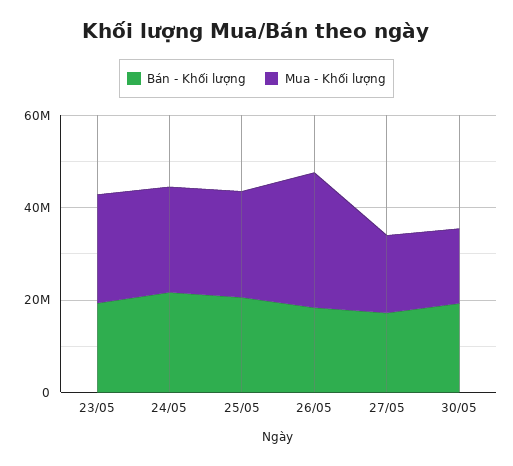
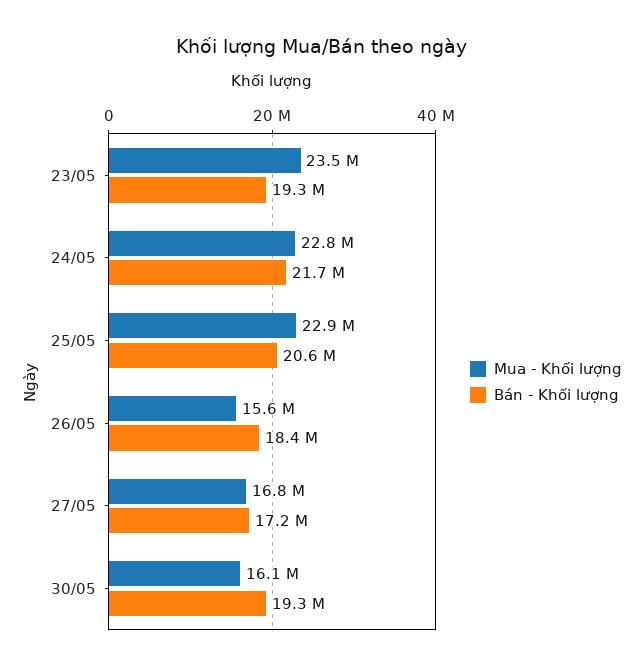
  {
    "Bán - Khối lượng": {
      "23/05": 19300000,
      "24/05": 21700000,
      "25/05": 20600000,
      "26/05": 18400000,
      "27/05": 17200000,
      "30/05": 19300000
    },
    "Mua - Khối lượng": {
      "23/05": 23500000,
      "24/05": 22800000,
      "25/05": 22900000,
-     "26/05": 30000000,
+     "26/05": 15600000,
      "27/05": 16800000,
      "30/05": 16100000
    }
  }

